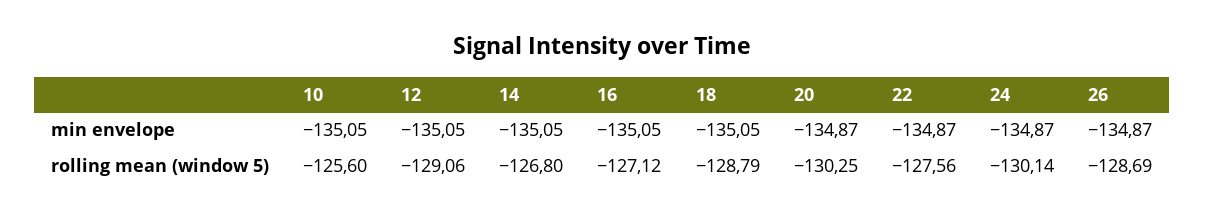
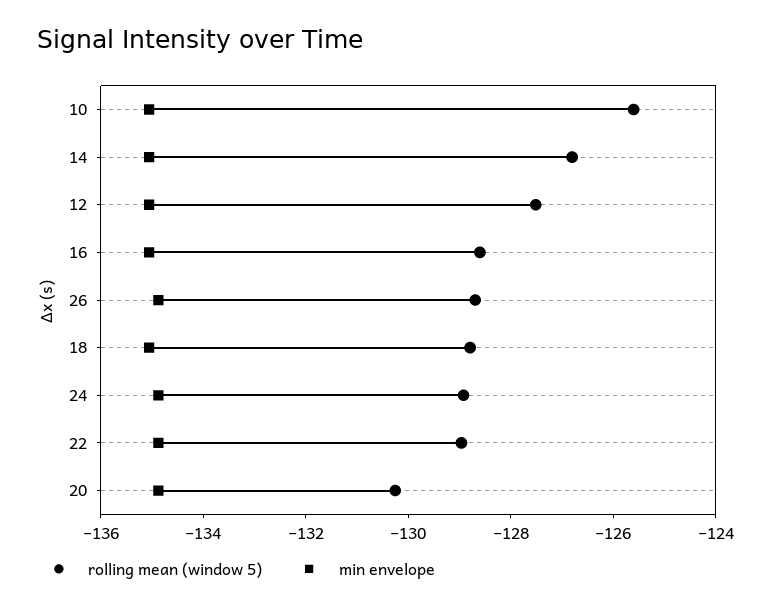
  {
    "min envelope": {
      "10": -135.05,
      "12": -135.05,
      "14": -135.05,
      "16": -135.05,
      "18": -135.05,
      "20": -134.87,
      "22": -134.87,
      "24": -134.87,
      "26": -134.87
    },
    "rolling mean (window 5)": {
      "10": -125.6,
-     "12": -129.06,
+     "12": -127.5,
      "14": -126.8,
-     "16": -127.12,
+     "16": -128.5,
      "18": -128.79,
      "20": -130.25,
-     "22": -127.56,
+     "22": -129,
-     "24": -130.14,
+     "24": -129,
      "26": -128.69
    }
  }

